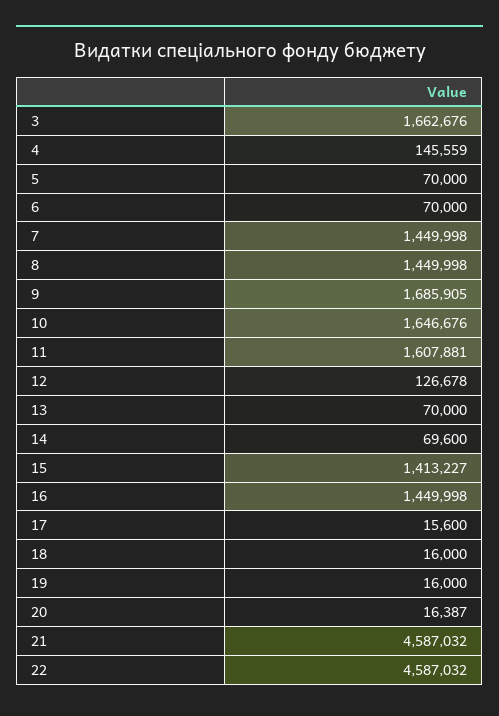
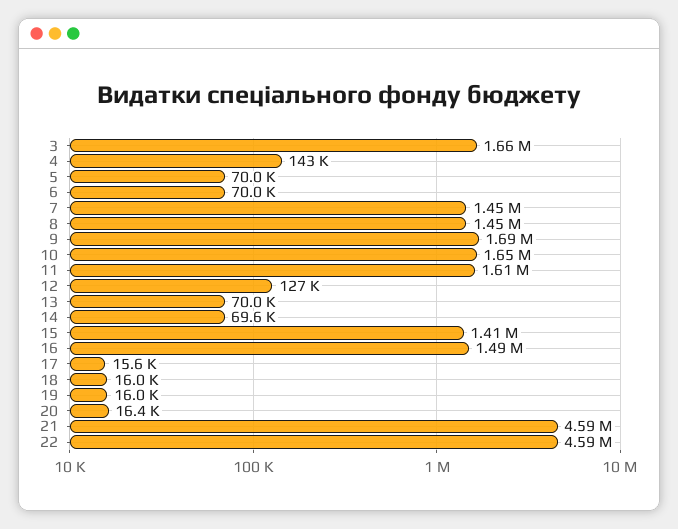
  {
    "3": 1662676,
-   "4": 145559,
+   "4": 143000,
    "5": 70000,
    "6": 70000,
    "7": 1449998,
    "8": 1449998,
    "9": 1685905,
    "10": 1646676,
    "11": 1607881,
    "12": 126678,
    "13": 70000,
    "14": 69600,
    "15": 1413227,
-   "16": 1449998,
+   "16": 1490000,
    "17": 15600,
    "18": 16000,
    "19": 16000,
    "20": 16387,
    "21": 4587032,
    "22": 4587032
  }

